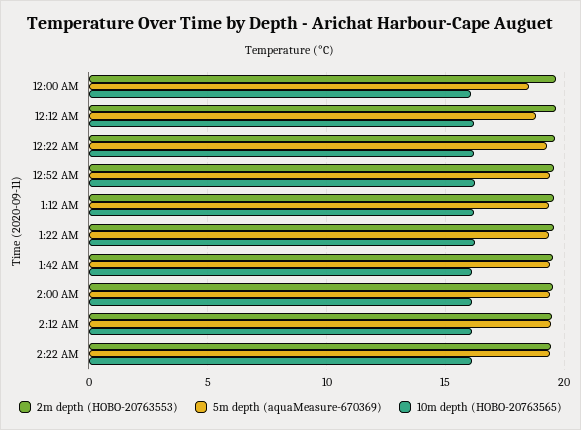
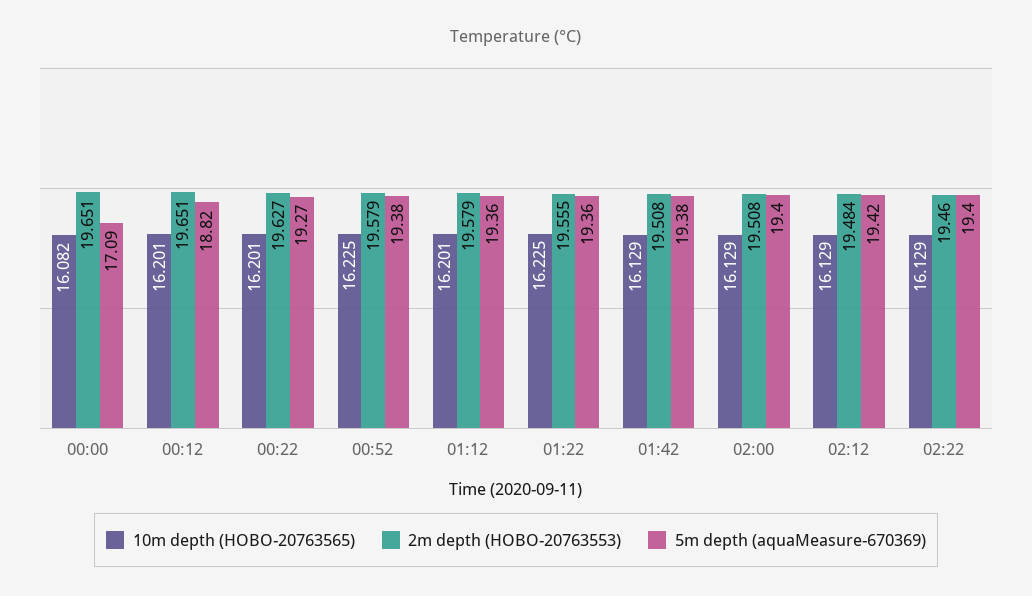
  {
    "2m depth (HOBO-20763553)": {
      "12:00 AM": 19.651,
      "12:12 AM": 19.651,
      "12:22 AM": 19.627,
      "12:52 AM": 19.579,
      "1:12 AM": 19.579,
      "1:22 AM": 19.555,
      "1:42 AM": 19.508,
      "2:00 AM": 19.508,
      "2:12 AM": 19.484,
      "2:22 AM": 19.46
    },
    "5m depth (aquaMeasure-670369)": {
-     "12:00 AM": 18.5,
+     "12:00 AM": 17.09,
      "12:12 AM": 18.82,
      "12:22 AM": 19.27,
      "12:52 AM": 19.38,
      "1:12 AM": 19.36,
      "1:22 AM": 19.36,
      "1:42 AM": 19.38,
      "2:00 AM": 19.4,
      "2:12 AM": 19.42,
      "2:22 AM": 19.4
    },
    "10m depth (HOBO-20763565)": {
      "12:00 AM": 16.082,
      "12:12 AM": 16.201,
      "12:22 AM": 16.201,
      "12:52 AM": 16.225,
      "1:12 AM": 16.201,
      "1:22 AM": 16.225,
      "1:42 AM": 16.129,
      "2:00 AM": 16.129,
      "2:12 AM": 16.129,
      "2:22 AM": 16.129
    }
  }

